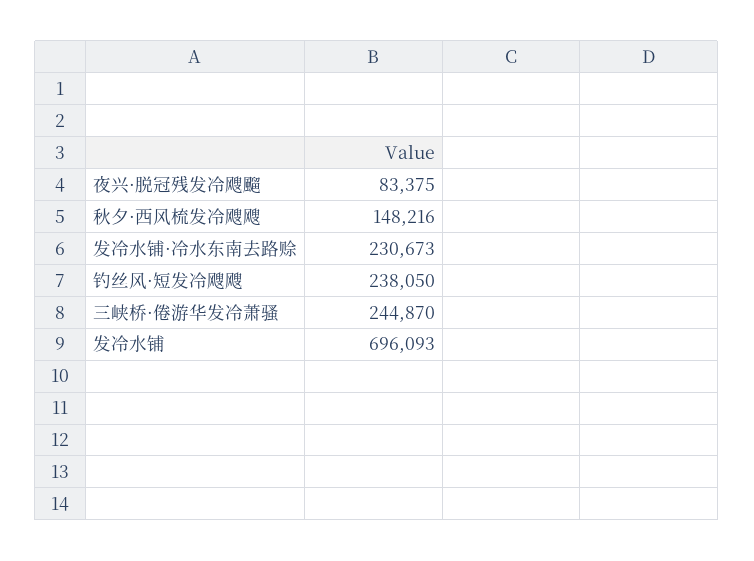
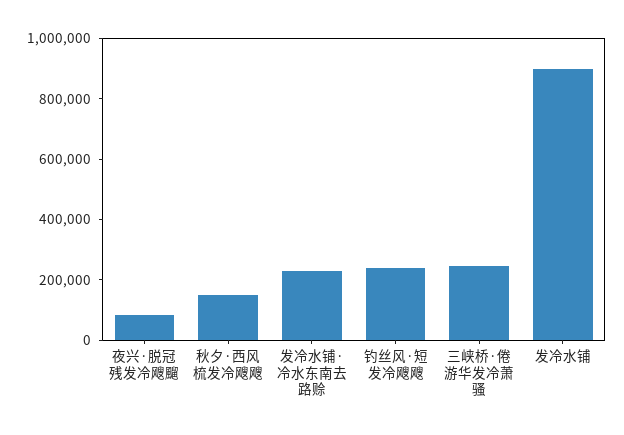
  {
    "夜兴·脱冠残发冷飕飀": 83375,
    "秋夕·西风梳发冷飕飕": 148216,
    "发冷水铺·冷水东南去路赊": 230673,
    "钓丝风·短发冷飕飕": 238050,
    "三峡桥·倦游华发冷萧骚": 244870,
-   "发冷水铺": 696093
+   "发冷水铺": 900000
  }

